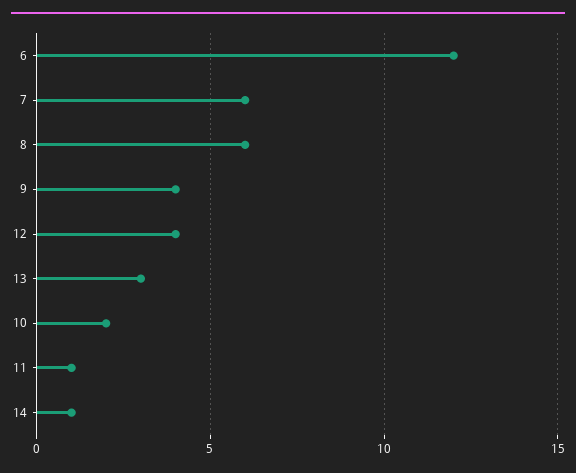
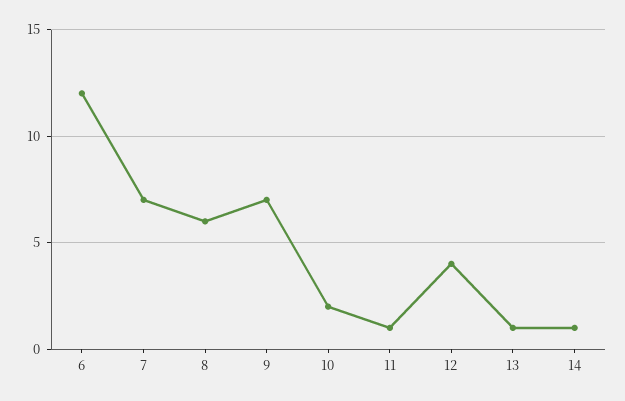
  {
    "6": 12,
-   "7": 6,
+   "7": 7,
    "8": 6,
-   "9": 4,
+   "9": 7,
    "12": 4,
-   "13": 3,
+   "13": 1,
    "10": 2,
    "11": 1,
    "14": 1
  }

